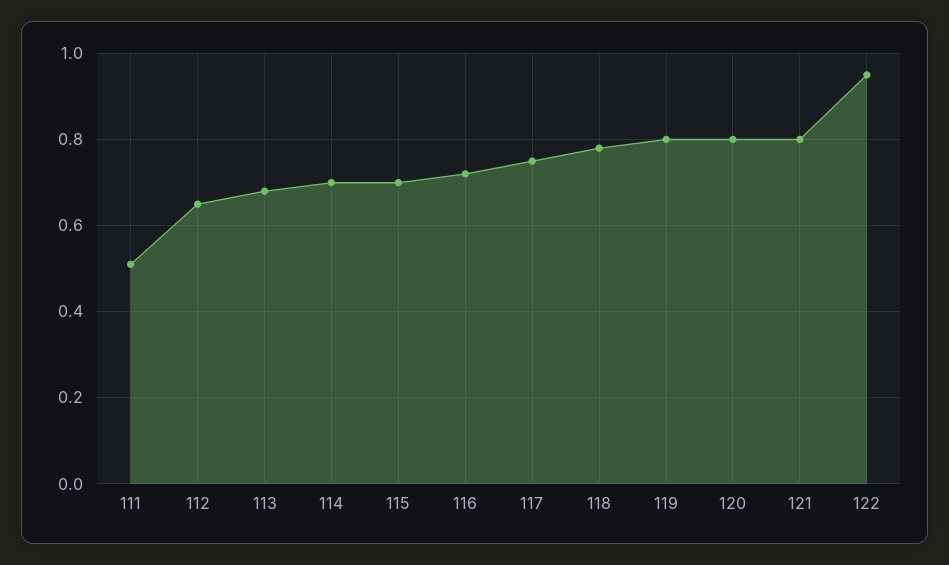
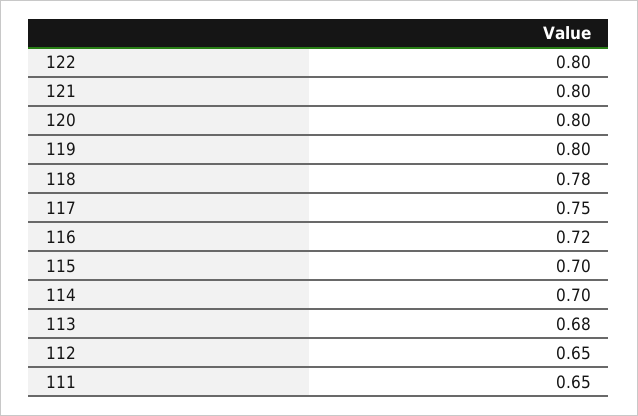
  {
-   "111": 0.5,
+   "111": 0.65,
    "112": 0.65,
    "113": 0.68,
    "114": 0.7,
    "115": 0.7,
    "116": 0.72,
    "117": 0.75,
    "118": 0.78,
    "119": 0.8,
    "120": 0.8,
    "121": 0.8,
-   "122": 0.95
+   "122": 0.8
  }

